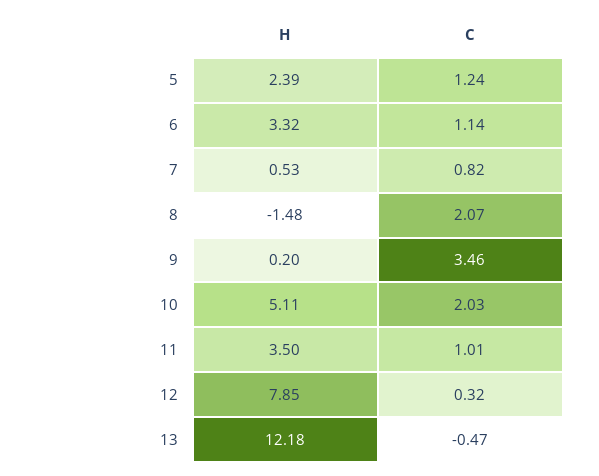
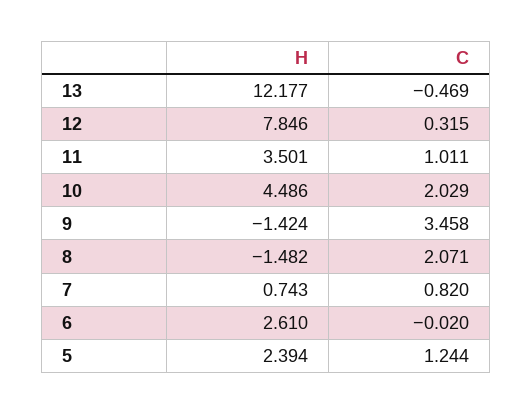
  {
    "H": {
      "5": 2.394,
-     "6": 3.32,
+     "6": 2.61,
-     "7": 0.53,
+     "7": 0.743,
      "8": -1.482,
-     "9": 0.2,
+     "9": -1.424,
-     "10": 5.11,
+     "10": 4.486,
      "11": 3.501,
      "12": 7.846,
      "13": 12.177
    },
    "C": {
      "5": 1.244,
-     "6": 1.14,
+     "6": -0.02,
      "7": 0.82,
      "8": 2.071,
      "9": 3.458,
      "10": 2.029,
      "11": 1.011,
      "12": 0.315,
      "13": -0.469
    }
  }

